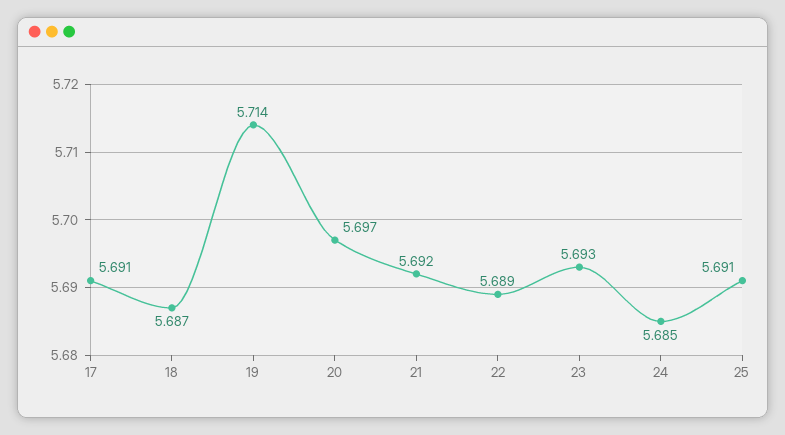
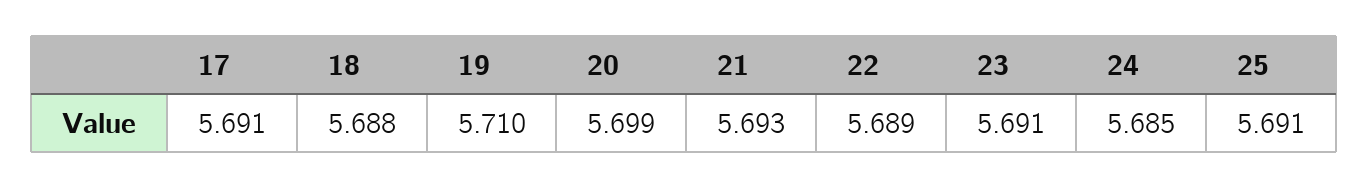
  {
    "17": 5.691,
-   "18": 5.687,
+   "18": 5.688,
-   "19": 5.714,
+   "19": 5.71,
-   "20": 5.697,
+   "20": 5.699,
-   "21": 5.692,
+   "21": 5.693,
    "22": 5.689,
-   "23": 5.693,
+   "23": 5.691,
    "24": 5.685,
    "25": 5.691
  }

